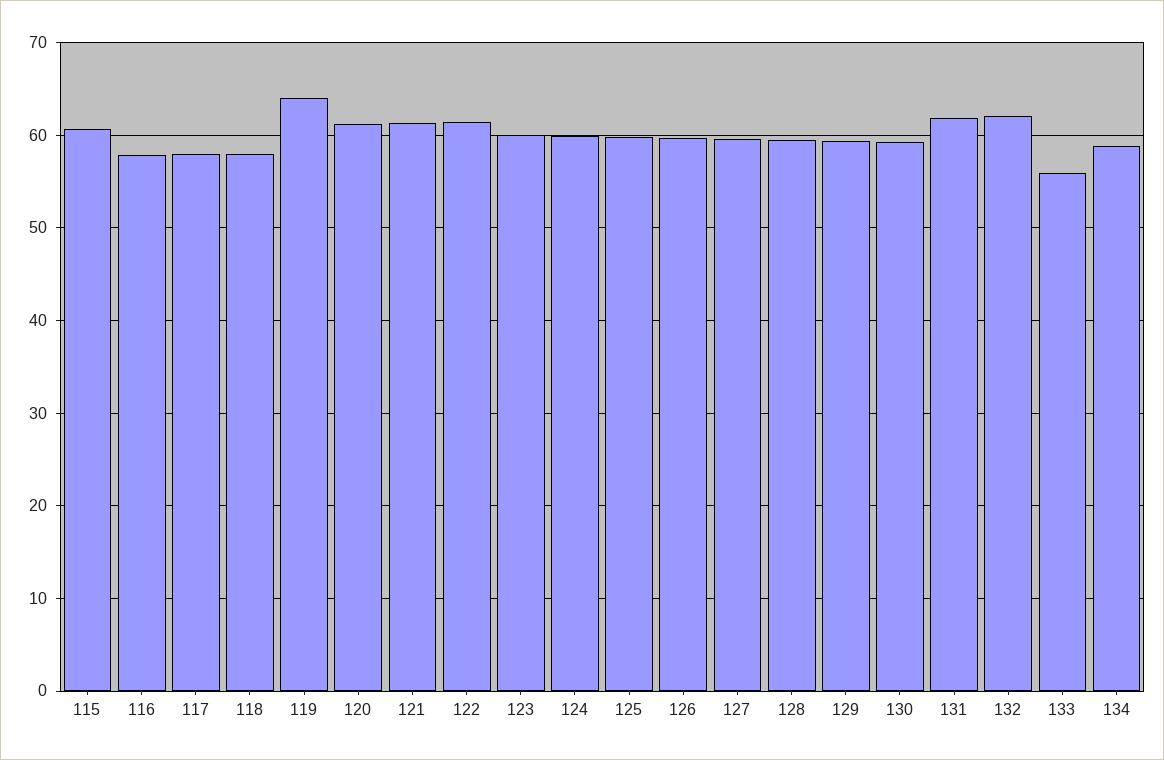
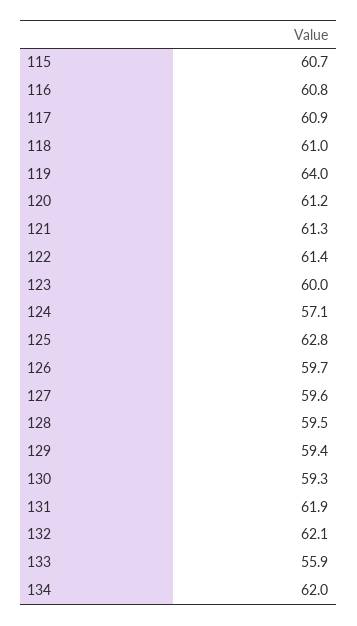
  {
    "115": 60.7,
-   "116": 58,
+   "116": 60.8,
-   "117": 58,
+   "117": 60.9,
-   "118": 58,
+   "118": 61,
    "119": 64,
    "120": 61.2,
    "121": 61.3,
    "122": 61.4,
    "123": 60,
-   "124": 60,
+   "124": 57.1,
-   "125": 60,
+   "125": 62.8,
    "126": 59.7,
    "127": 59.6,
    "128": 59.5,
    "129": 59.4,
    "130": 59.3,
    "131": 61.9,
    "132": 62.1,
    "133": 55.9,
-   "134": 59
+   "134": 62
  }

